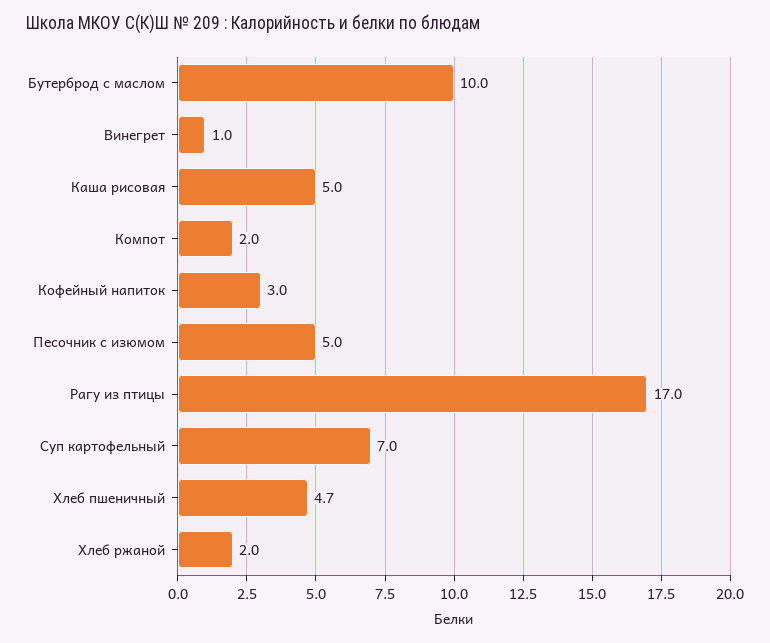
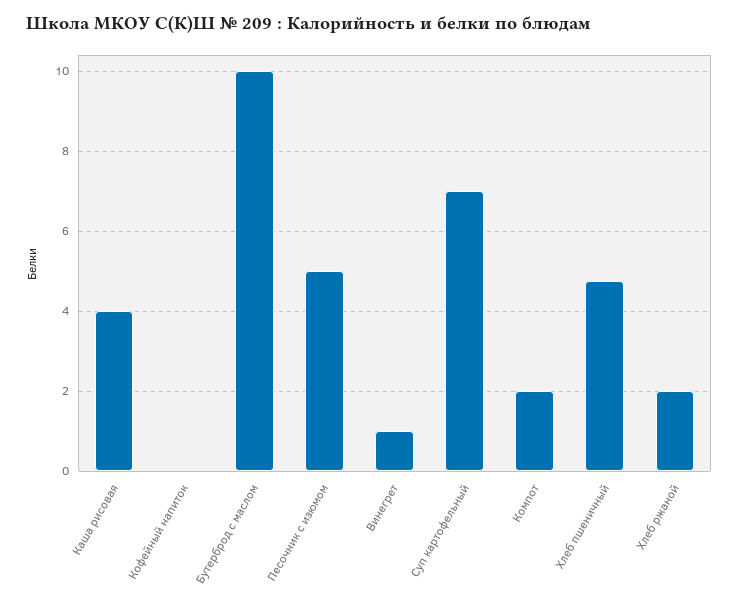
  {
    "Бутерброд с маслом": 10,
    "Винегрет": 1,
-   "Каша рисовая": 5,
+   "Каша рисовая": 4,
    "Компот": 2,
-   "Кофейный напиток": 3,
+   "Кофейный напиток": 0,
    "Песочник с изюмом": 5,
-   "Рагу из птицы": 17,
    "Суп картофельный": 7,
    "Хлеб пшеничный": 4.7,
    "Хлеб ржаной": 2
  }

